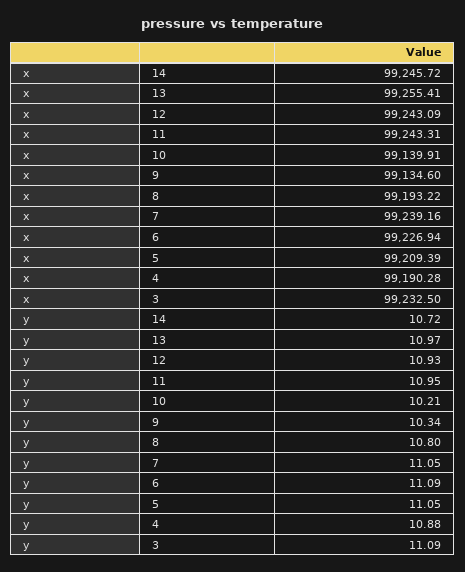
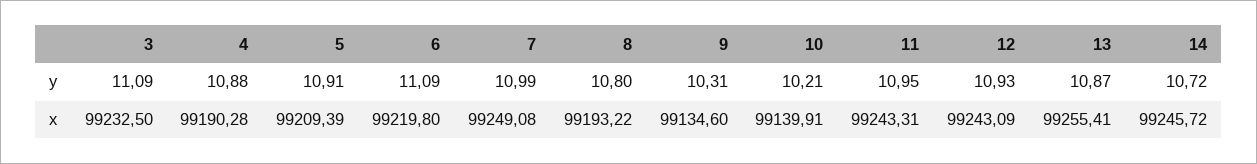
  {
    "x": {
      "14": 99245.72,
      "13": 99255.41,
      "12": 99243.09,
      "11": 99243.31,
      "10": 99139.91,
      "9": 99134.6,
      "8": 99193.22,
-     "7": 99239.16,
+     "7": 99249.08,
-     "6": 99226.94,
+     "6": 99219.8,
      "5": 99209.39,
      "4": 99190.28,
      "3": 99232.5
    },
    "y": {
      "14": 10.72,
-     "13": 10.97,
+     "13": 10.87,
      "12": 10.93,
      "11": 10.95,
      "10": 10.21,
-     "9": 10.34,
+     "9": 10.31,
      "8": 10.8,
-     "7": 11.05,
+     "7": 10.99,
      "6": 11.09,
-     "5": 11.05,
+     "5": 10.91,
      "4": 10.88,
      "3": 11.09
    }
  }

